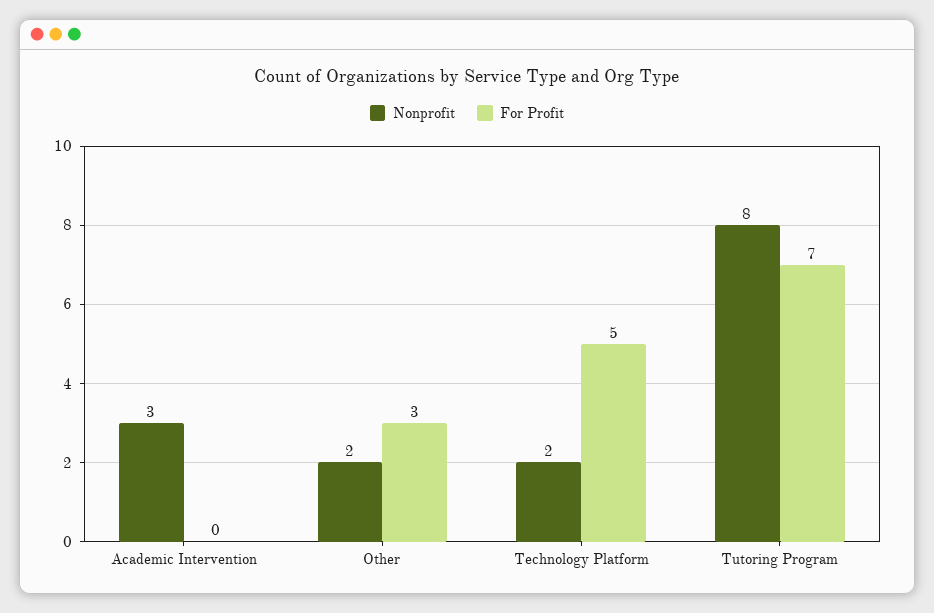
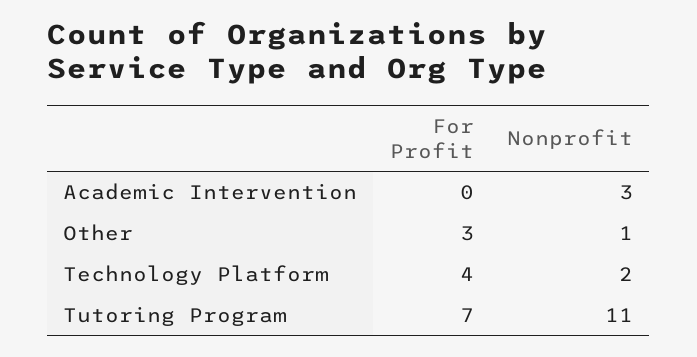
  {
    "Nonprofit": {
      "Academic Intervention": 3,
-     "Other": 2,
+     "Other": 1,
      "Technology Platform": 2,
-     "Tutoring Program": 8
+     "Tutoring Program": 11
    },
    "For Profit": {
      "Academic Intervention": 0,
      "Other": 3,
-     "Technology Platform": 5,
+     "Technology Platform": 4,
      "Tutoring Program": 7
    }
  }

